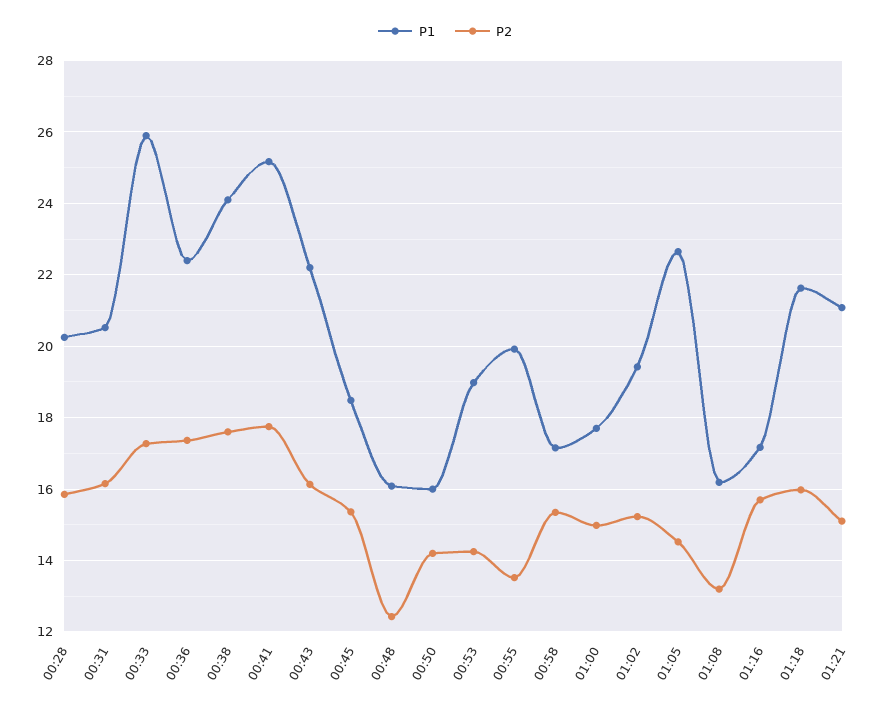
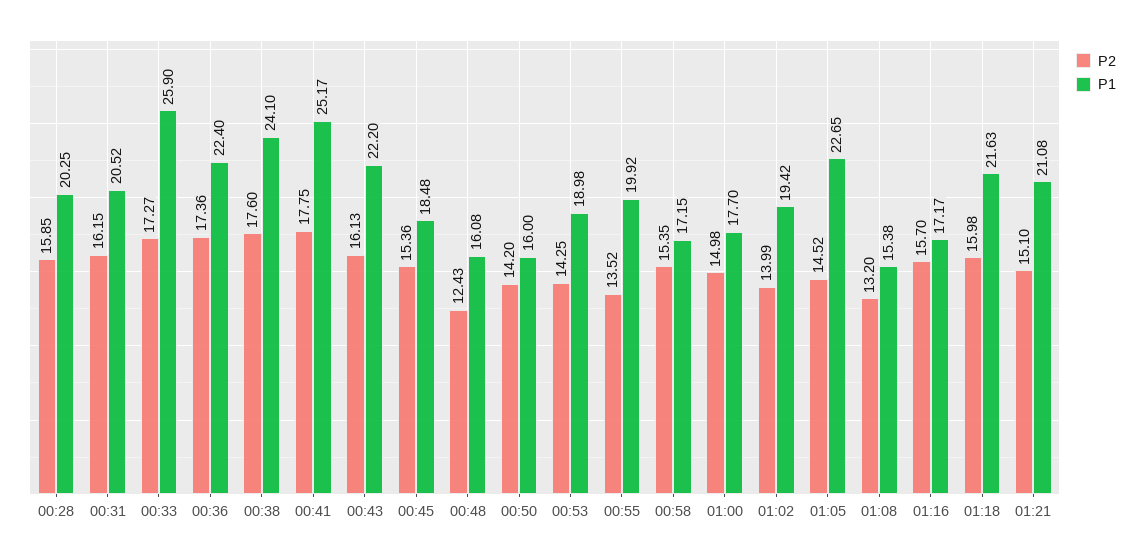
  {
    "P1": {
      "00:28": 20.25,
      "00:31": 20.52,
      "00:33": 25.9,
      "00:36": 22.4,
      "00:38": 24.1,
      "00:41": 25.17,
      "00:43": 22.2,
      "00:45": 18.48,
      "00:48": 16.08,
      "00:50": 16,
      "00:53": 18.98,
      "00:55": 19.92,
      "00:58": 17.15,
      "01:00": 17.7,
      "01:02": 19.42,
      "01:05": 22.65,
-     "01:08": 16.2,
+     "01:08": 15.38,
      "01:16": 17.17,
      "01:18": 21.63,
      "01:21": 21.08
    },
    "P2": {
      "00:28": 15.85,
      "00:31": 16.15,
      "00:33": 17.27,
      "00:36": 17.36,
      "00:38": 17.6,
      "00:41": 17.75,
      "00:43": 16.13,
      "00:45": 15.36,
      "00:48": 12.43,
      "00:50": 14.2,
      "00:53": 14.25,
      "00:55": 13.52,
      "00:58": 15.35,
      "01:00": 14.98,
-     "01:02": 15.2,
+     "01:02": 13.99,
      "01:05": 14.52,
      "01:08": 13.2,
      "01:16": 15.7,
      "01:18": 15.98,
      "01:21": 15.1
    }
  }

